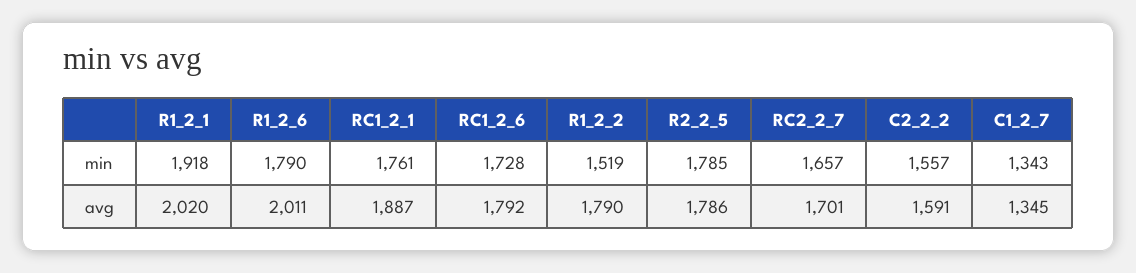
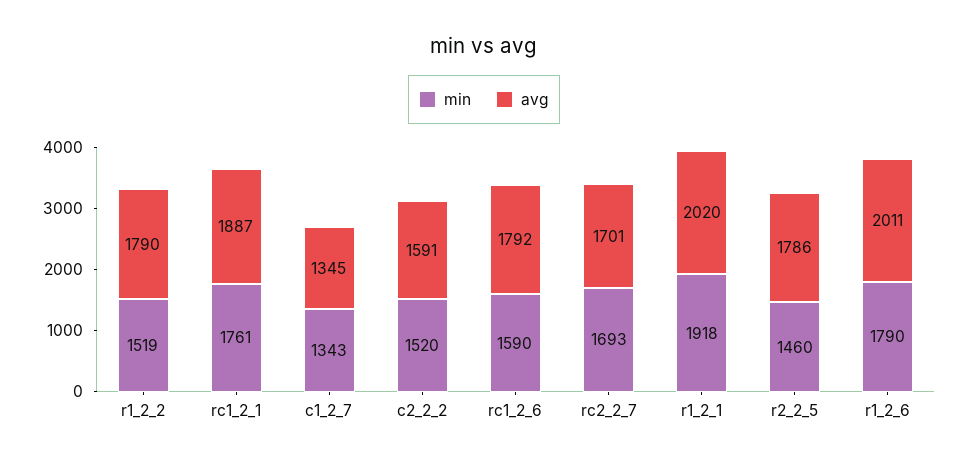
  {
    "min": {
      "R1_2_1": 1918,
      "R1_2_6": 1790,
      "RC1_2_1": 1761,
-     "RC1_2_6": 1728,
+     "RC1_2_6": 1590,
      "R1_2_2": 1519,
-     "R2_2_5": 1785,
+     "R2_2_5": 1460,
-     "RC2_2_7": 1657,
+     "RC2_2_7": 1693,
-     "C2_2_2": 1557,
+     "C2_2_2": 1520,
      "C1_2_7": 1343
    },
    "avg": {
      "R1_2_1": 2020,
      "R1_2_6": 2011,
      "RC1_2_1": 1887,
      "RC1_2_6": 1792,
      "R1_2_2": 1790,
      "R2_2_5": 1786,
      "RC2_2_7": 1701,
      "C2_2_2": 1591,
      "C1_2_7": 1345
    }
  }

